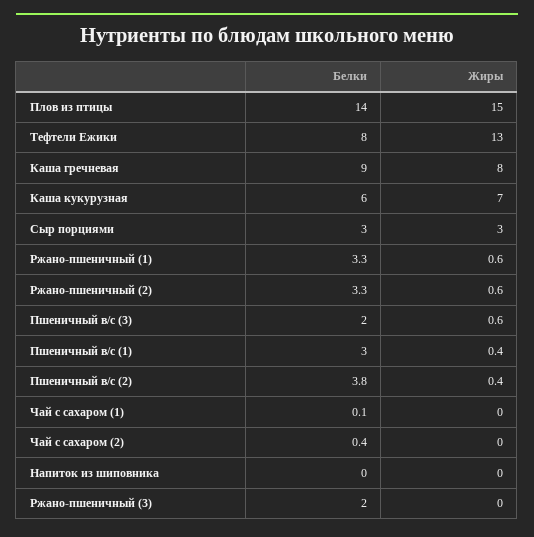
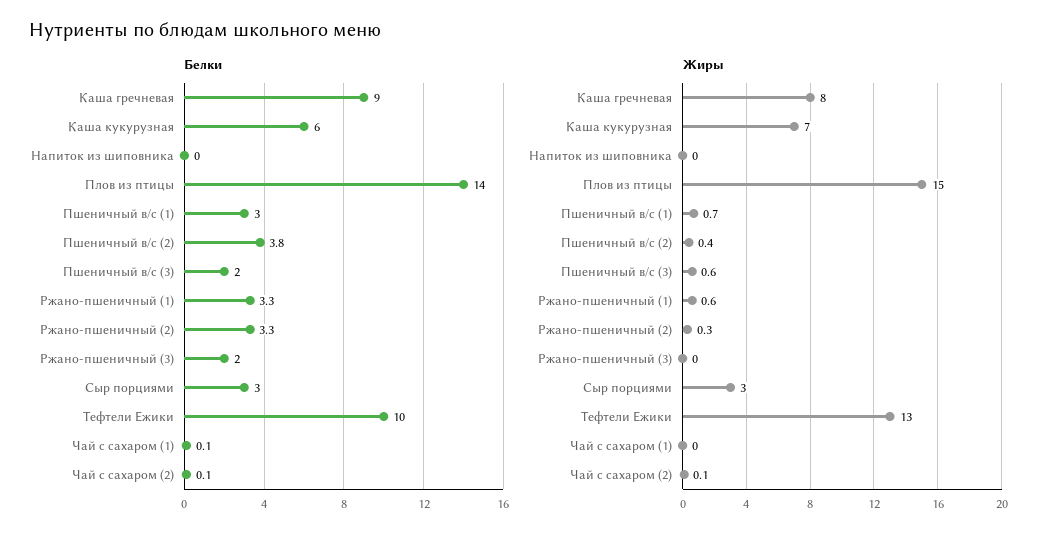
  {
    "Белки": {
      "Плов из птицы": 14,
-     "Тефтели Ежики": 8,
+     "Тефтели Ежики": 10,
      "Каша гречневая": 9,
      "Каша кукурузная": 6,
      "Сыр порциями": 3,
      "Ржано-пшеничный (1)": 3.3,
      "Ржано-пшеничный (2)": 3.3,
      "Пшеничный в/с (3)": 2,
      "Пшеничный в/с (1)": 3,
      "Пшеничный в/с (2)": 3.8,
      "Чай с сахаром (1)": 0.1,
-     "Чай с сахаром (2)": 0.4,
+     "Чай с сахаром (2)": 0.1,
      "Напиток из шиповника": 0,
      "Ржано-пшеничный (3)": 2
    },
    "Жиры": {
      "Плов из птицы": 15,
      "Тефтели Ежики": 13,
      "Каша гречневая": 8,
      "Каша кукурузная": 7,
      "Сыр порциями": 3,
      "Ржано-пшеничный (1)": 0.6,
-     "Ржано-пшеничный (2)": 0.6,
+     "Ржано-пшеничный (2)": 0.3,
      "Пшеничный в/с (3)": 0.6,
-     "Пшеничный в/с (1)": 0.4,
+     "Пшеничный в/с (1)": 0.7,
      "Пшеничный в/с (2)": 0.4,
      "Чай с сахаром (1)": 0,
-     "Чай с сахаром (2)": 0,
+     "Чай с сахаром (2)": 0.1,
      "Напиток из шиповника": 0,
      "Ржано-пшеничный (3)": 0
    }
  }

